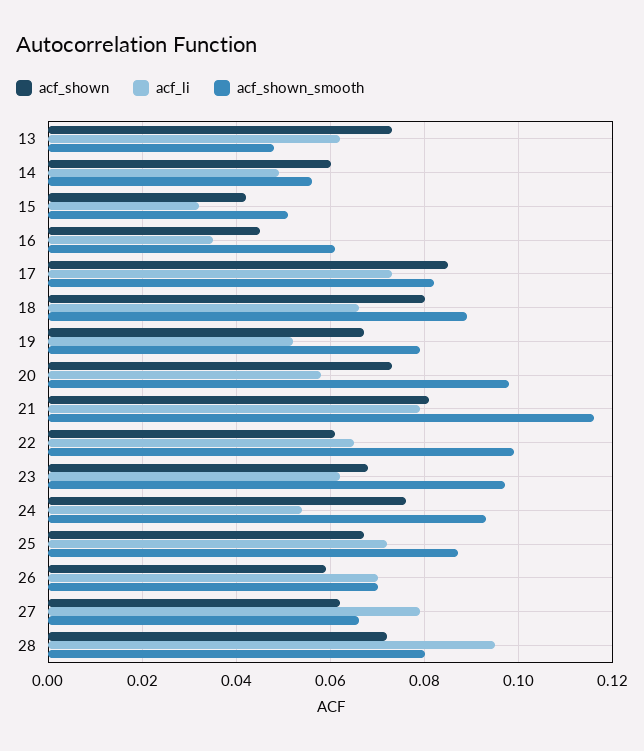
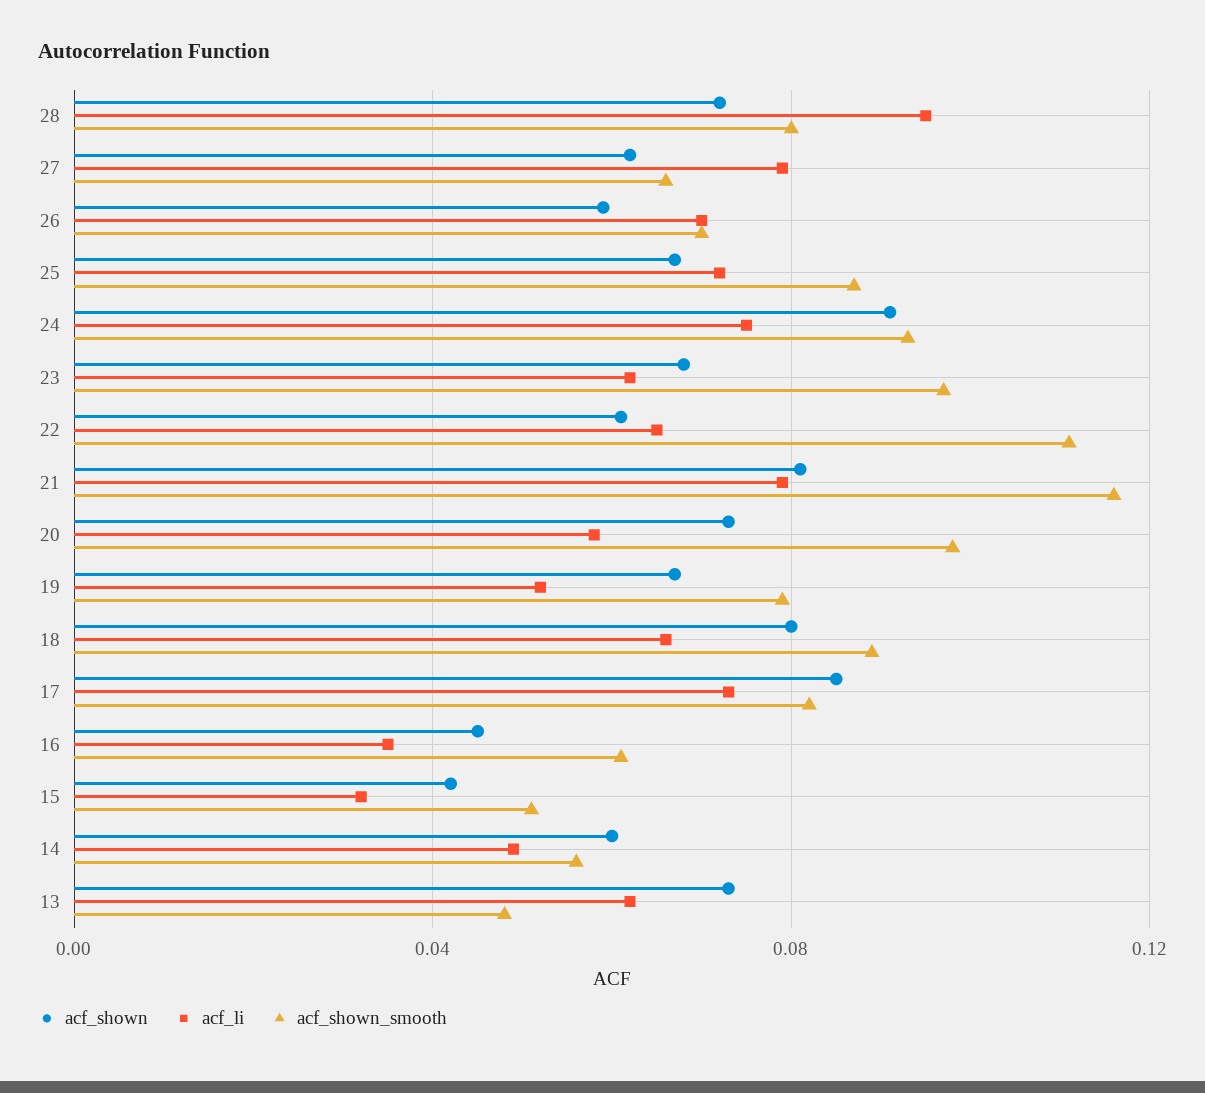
  {
    "acf_shown": {
      "13": 0.075,
      "14": 0.06,
      "15": 0.04,
      "16": 0.045,
      "17": 0.085,
      "18": 0.08,
      "19": 0.065,
      "20": 0.075,
      "21": 0.08,
      "22": 0.06,
      "23": 0.07,
-     "24": 0.075,
+     "24": 0.09,
      "25": 0.065,
      "26": 0.06,
      "27": 0.06,
      "28": 0.07
    },
    "acf_li": {
      "13": 0.06,
      "14": 0.05,
      "15": 0.03,
      "16": 0.035,
      "17": 0.075,
      "18": 0.065,
      "19": 0.05,
      "20": 0.06,
      "21": 0.08,
      "22": 0.065,
      "23": 0.06,
-     "24": 0.055,
+     "24": 0.075,
      "25": 0.07,
      "26": 0.07,
      "27": 0.08,
      "28": 0.095
    },
    "acf_shown_smooth": {
      "13": 0.05,
      "14": 0.055,
      "15": 0.05,
      "16": 0.06,
      "17": 0.08,
      "18": 0.09,
      "19": 0.08,
      "20": 0.1,
      "21": 0.115,
-     "22": 0.1,
+     "22": 0.11,
      "23": 0.095,
      "24": 0.095,
      "25": 0.085,
      "26": 0.07,
      "27": 0.065,
      "28": 0.08
    }
  }

